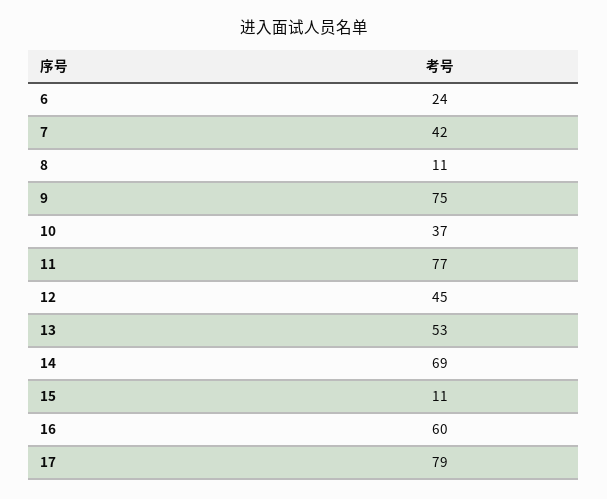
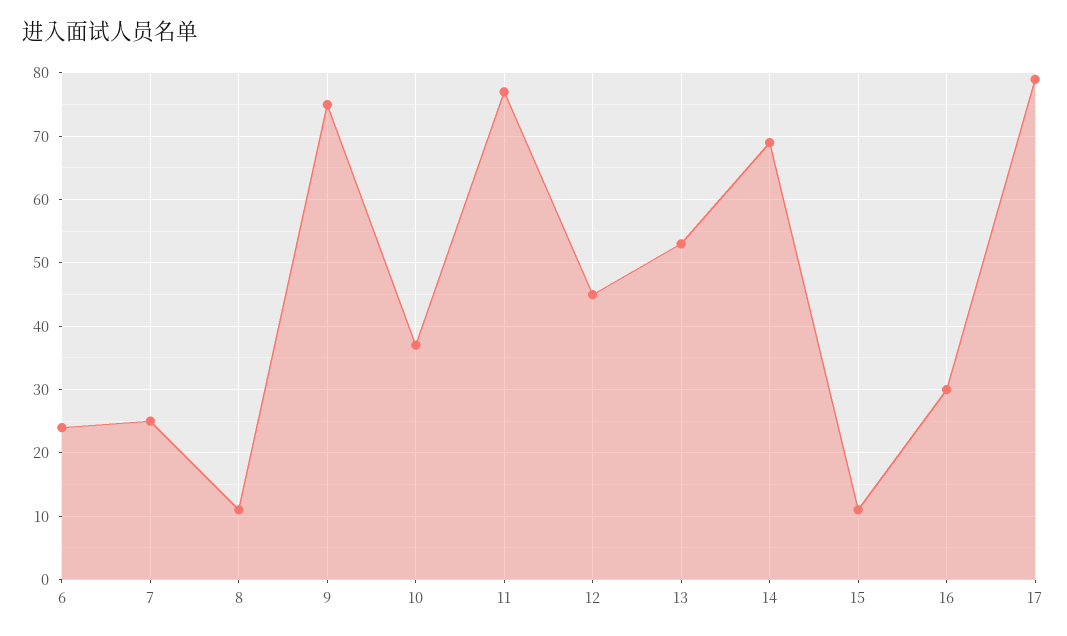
  {
    "6": 24,
-   "7": 42,
+   "7": 25,
    "8": 11,
    "9": 75,
    "10": 37,
    "11": 77,
    "12": 45,
    "13": 53,
    "14": 69,
    "15": 11,
-   "16": 60,
+   "16": 30,
    "17": 79
  }

